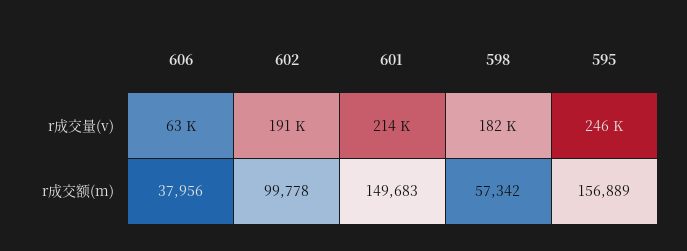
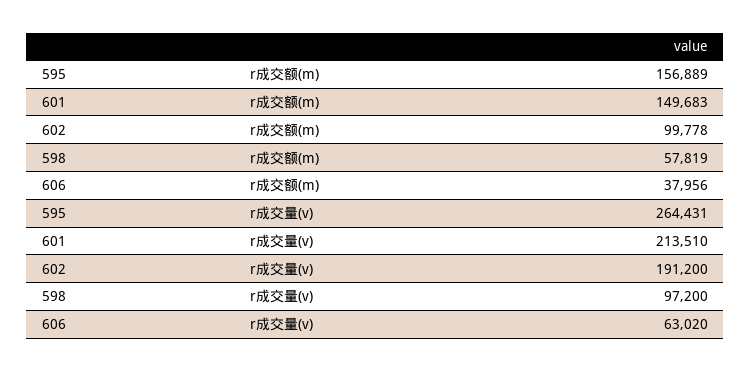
  {
    "606": {
      "r成交量(v)": 63020,
      "r成交额(m)": 37956
    },
    "602": {
      "r成交量(v)": 191200,
      "r成交额(m)": 99778
    },
    "601": {
      "r成交量(v)": 213510,
      "r成交额(m)": 149683
    },
    "598": {
-     "r成交量(v)": 182000,
+     "r成交量(v)": 97200,
-     "r成交额(m)": 57342
+     "r成交额(m)": 57819
    },
    "595": {
-     "r成交量(v)": 246000,
+     "r成交量(v)": 264431,
      "r成交额(m)": 156889
    }
  }

